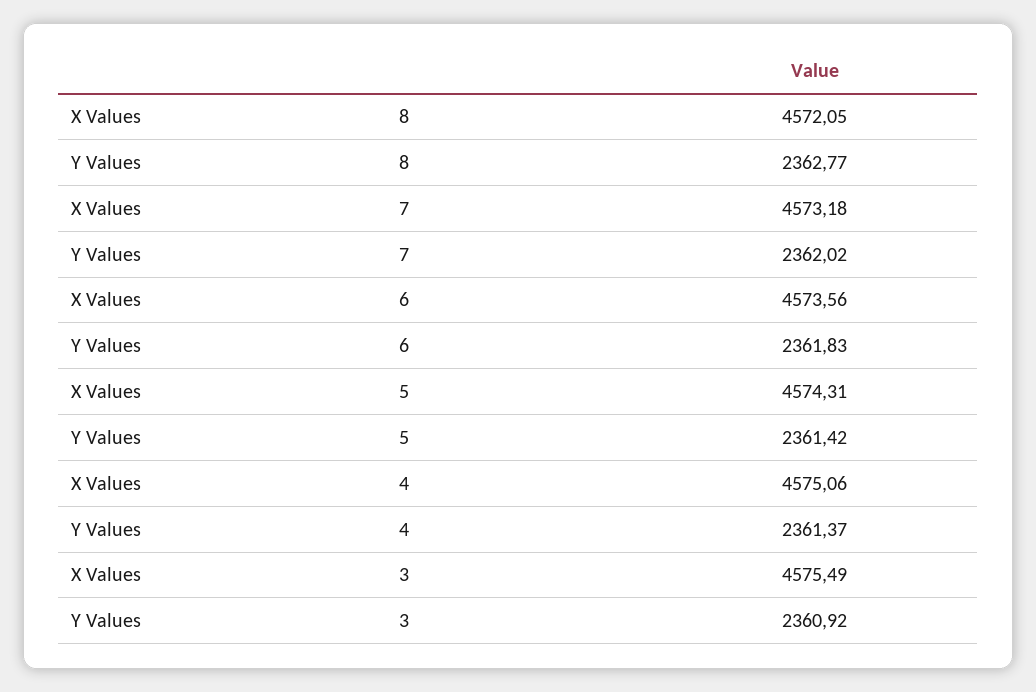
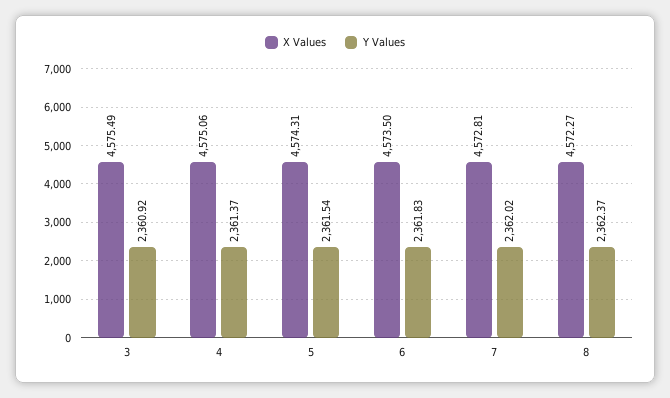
  {
    "X Values": {
-     "8": 4572.05,
+     "8": 4572.27,
-     "7": 4573.18,
+     "7": 4572.81,
-     "6": 4573.56,
+     "6": 4573.5,
      "5": 4574.31,
      "4": 4575.06,
      "3": 4575.49
    },
    "Y Values": {
-     "8": 2362.77,
+     "8": 2362.37,
      "7": 2362.02,
      "6": 2361.83,
-     "5": 2361.42,
+     "5": 2361.54,
      "4": 2361.37,
      "3": 2360.92
    }
  }

